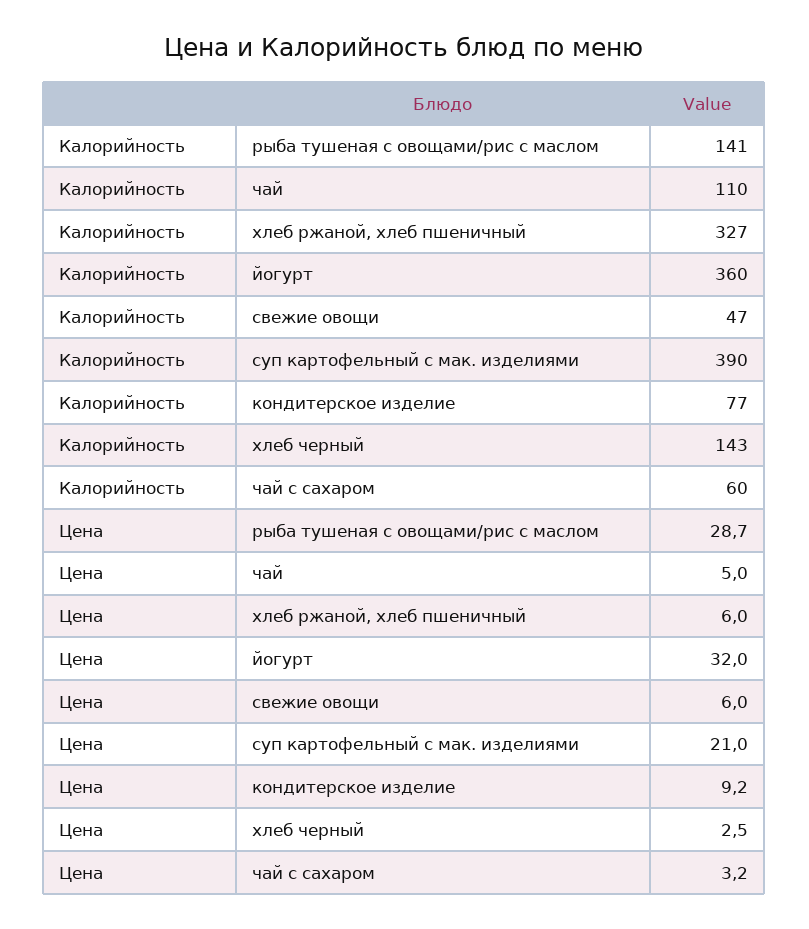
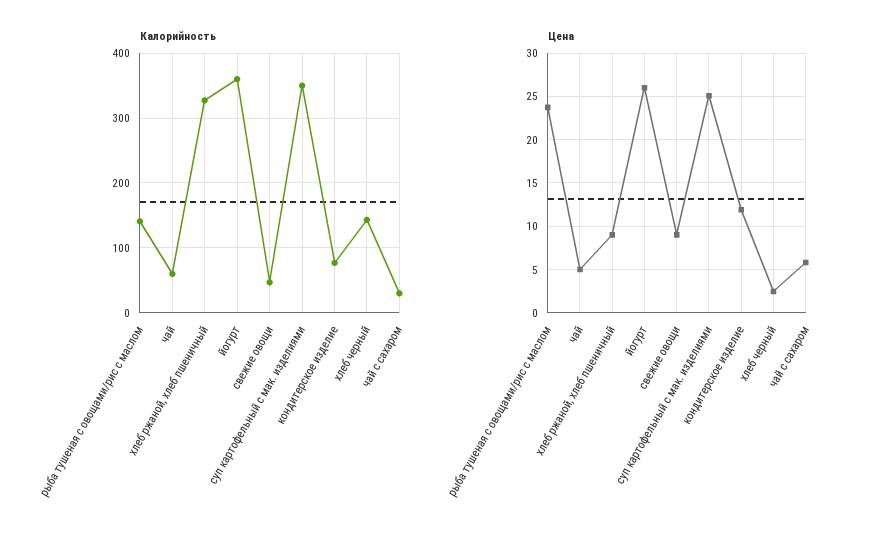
  {
    "Калорийность": {
      "рыба тушеная с овощами/рис с маслом": 141,
-     "чай": 110,
+     "чай": 60,
      "хлеб ржаной, хлеб пшеничный": 327,
      "йогурт": 360,
      "свежие овощи": 47,
-     "суп картофельный с мак. изделиями": 390,
+     "суп картофельный с мак. изделиями": 350,
      "кондитерское изделие": 77,
      "хлеб черный": 143,
-     "чай с сахаром": 60
+     "чай с сахаром": 30
    },
    "Цена": {
-     "рыба тушеная с овощами/рис с маслом": 28.7,
+     "рыба тушеная с овощами/рис с маслом": 24,
      "чай": 5,
-     "хлеб ржаной, хлеб пшеничный": 6,
+     "хлеб ржаной, хлеб пшеничный": 9,
-     "йогурт": 32,
+     "йогурт": 26,
-     "свежие овощи": 6,
+     "свежие овощи": 9,
-     "суп картофельный с мак. изделиями": 21,
+     "суп картофельный с мак. изделиями": 25,
-     "кондитерское изделие": 9.2,
+     "кондитерское изделие": 12,
      "хлеб черный": 2.5,
-     "чай с сахаром": 3.2
+     "чай с сахаром": 6
    }
  }

